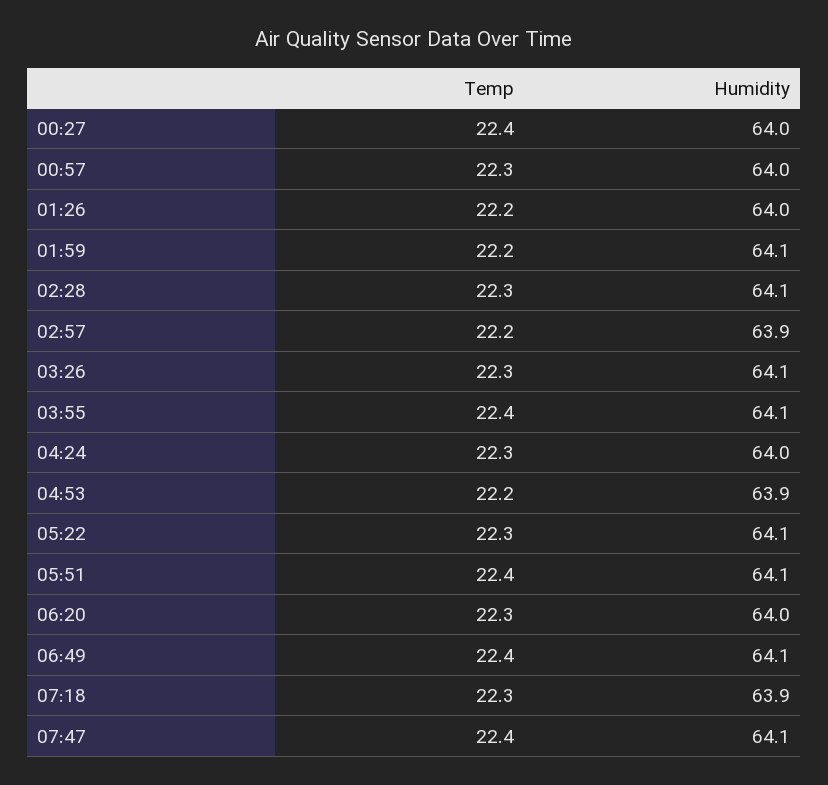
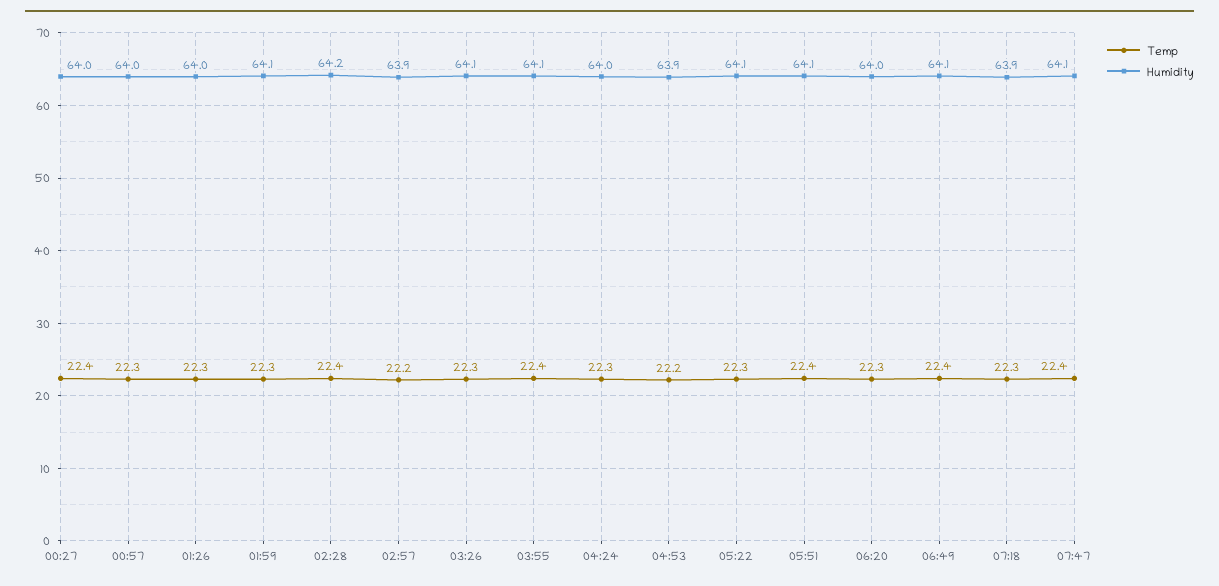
  {
    "Temp": {
      "00:27": 22.4,
      "00:57": 22.3,
-     "01:26": 22.2,
+     "01:26": 22.3,
-     "01:59": 22.2,
+     "01:59": 22.3,
-     "02:28": 22.3,
+     "02:28": 22.4,
      "02:57": 22.2,
      "03:26": 22.3,
      "03:55": 22.4,
      "04:24": 22.3,
      "04:53": 22.2,
      "05:22": 22.3,
      "05:51": 22.4,
      "06:20": 22.3,
      "06:49": 22.4,
      "07:18": 22.3,
      "07:47": 22.4
    },
    "Humidity": {
      "00:27": 64,
      "00:57": 64,
      "01:26": 64,
      "01:59": 64.1,
-     "02:28": 64.1,
+     "02:28": 64.2,
      "02:57": 63.9,
      "03:26": 64.1,
      "03:55": 64.1,
      "04:24": 64,
      "04:53": 63.9,
      "05:22": 64.1,
      "05:51": 64.1,
      "06:20": 64,
      "06:49": 64.1,
      "07:18": 63.9,
      "07:47": 64.1
    }
  }

